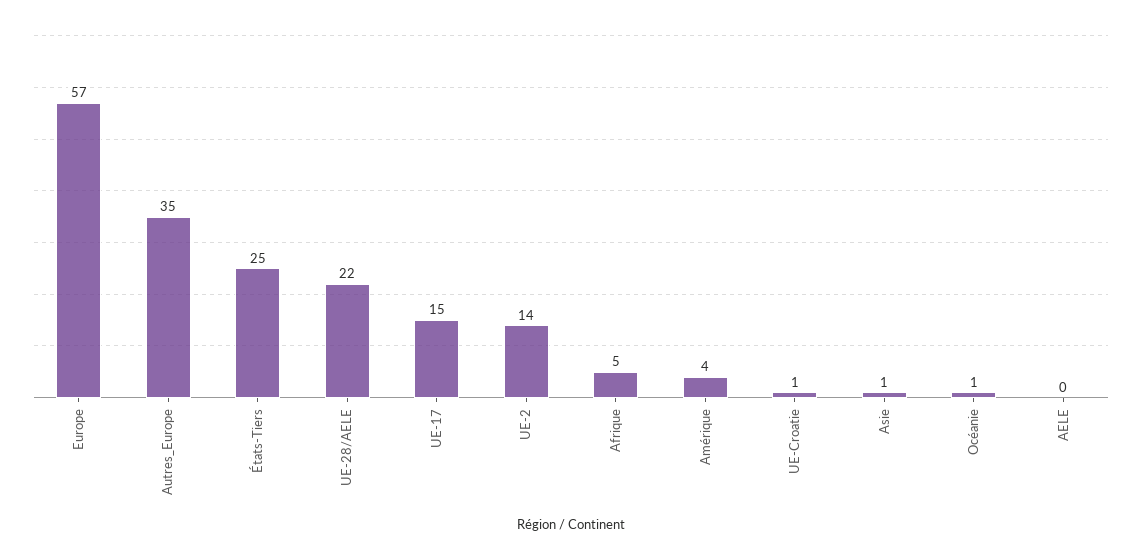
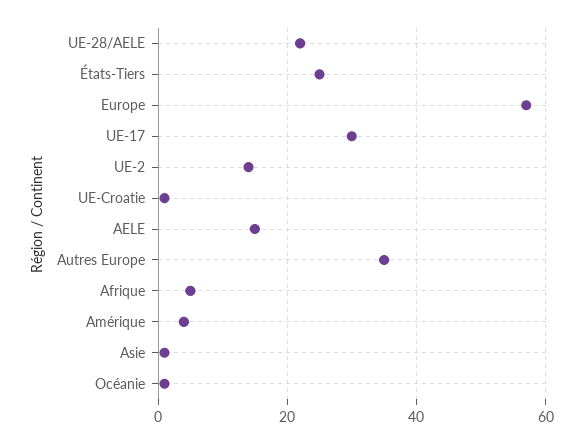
  {
    "Europe": 57,
    "Autres_Europe": 35,
    "États-Tiers": 25,
    "UE-28/AELE": 22,
-   "UE-17": 15,
+   "UE-17": 30,
    "UE-2": 14,
    "Afrique": 5,
    "Amérique": 4,
    "UE-Croatie": 1,
    "Asie": 1,
    "Océanie": 1,
-   "AELE": 0
+   "AELE": 15
  }

